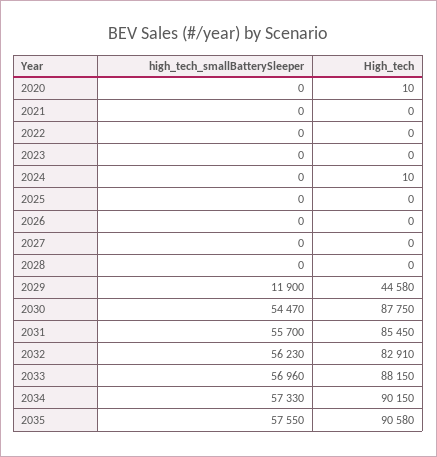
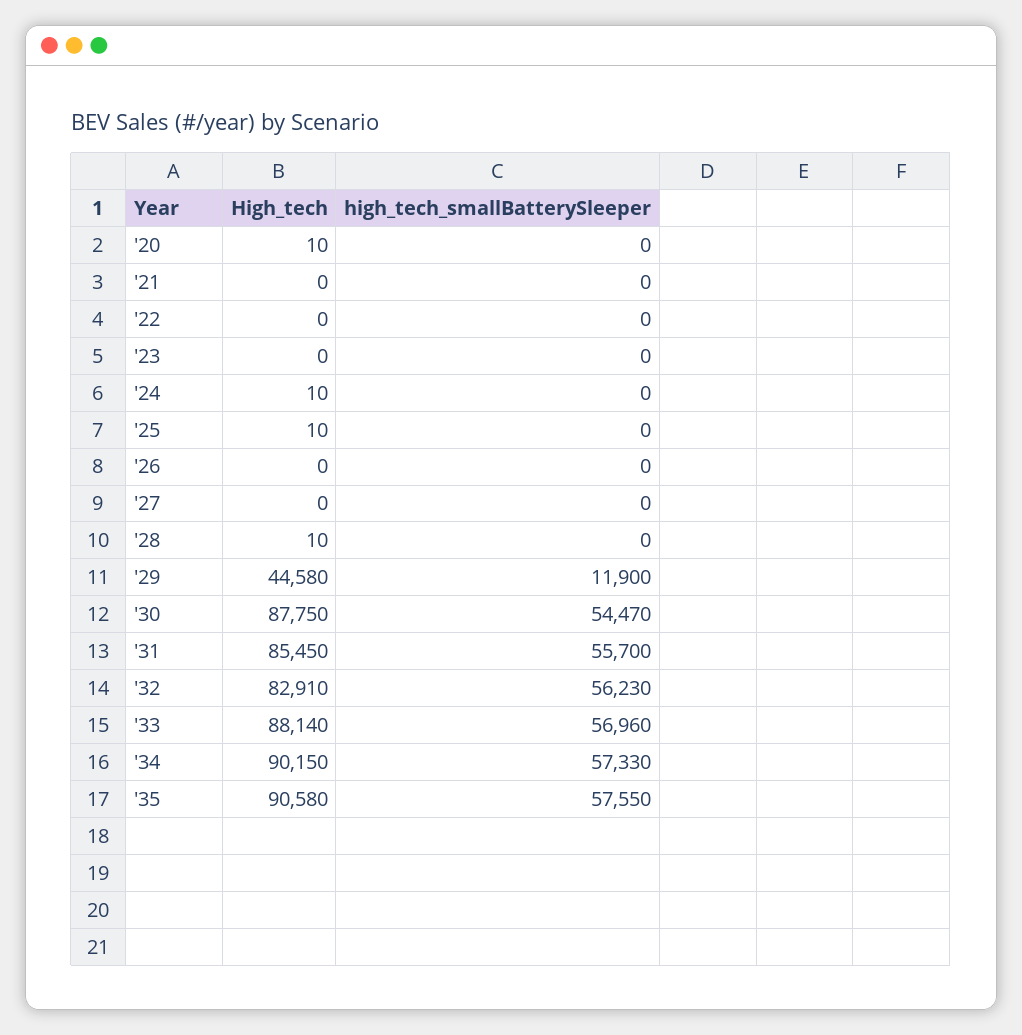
  {
    "high_tech_smallBatterySleeper": {
      "2020": 0,
      "2021": 0,
      "2022": 0,
      "2023": 0,
      "2024": 0,
      "2025": 0,
      "2026": 0,
      "2027": 0,
      "2028": 0,
      "2029": 11900,
      "2030": 54470,
      "2031": 55700,
      "2032": 56230,
      "2033": 56960,
      "2034": 57330,
      "2035": 57550
    },
    "High_tech": {
      "2020": 10,
      "2021": 0,
      "2022": 0,
      "2023": 0,
      "2024": 10,
-     "2025": 0,
+     "2025": 10,
      "2026": 0,
      "2027": 0,
-     "2028": 0,
+     "2028": 10,
      "2029": 44580,
      "2030": 87750,
      "2031": 85450,
      "2032": 82910,
-     "2033": 88150,
+     "2033": 88140,
      "2034": 90150,
      "2035": 90580
    }
  }

